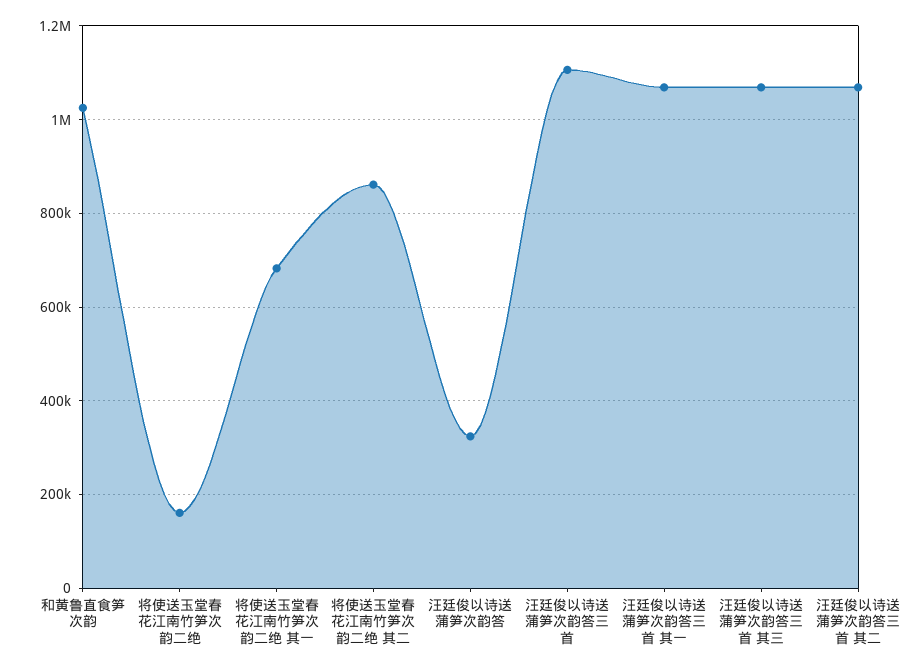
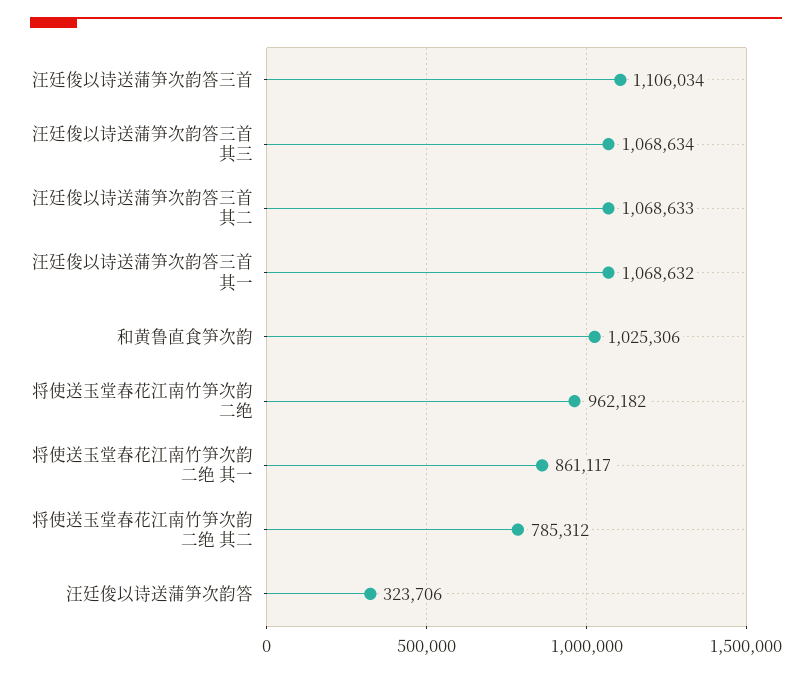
  {
    "和黄鲁直食笋次韵": 1025306,
-   "将使送玉堂春花江南竹笋次韵二绝": 160000,
+   "将使送玉堂春花江南竹笋次韵二绝": 962182,
-   "将使送玉堂春花江南竹笋次韵二绝 其一": 680000,
+   "将使送玉堂春花江南竹笋次韵二绝 其一": 861117,
-   "将使送玉堂春花江南竹笋次韵二绝 其二": 860000,
+   "将使送玉堂春花江南竹笋次韵二绝 其二": 785312,
    "汪廷俊以诗送蒲笋次韵答": 323706,
    "汪廷俊以诗送蒲笋次韵答三首": 1106034,
    "汪廷俊以诗送蒲笋次韵答三首 其一": 1068632,
    "汪廷俊以诗送蒲笋次韵答三首 其三": 1068634,
    "汪廷俊以诗送蒲笋次韵答三首 其二": 1068633
  }

